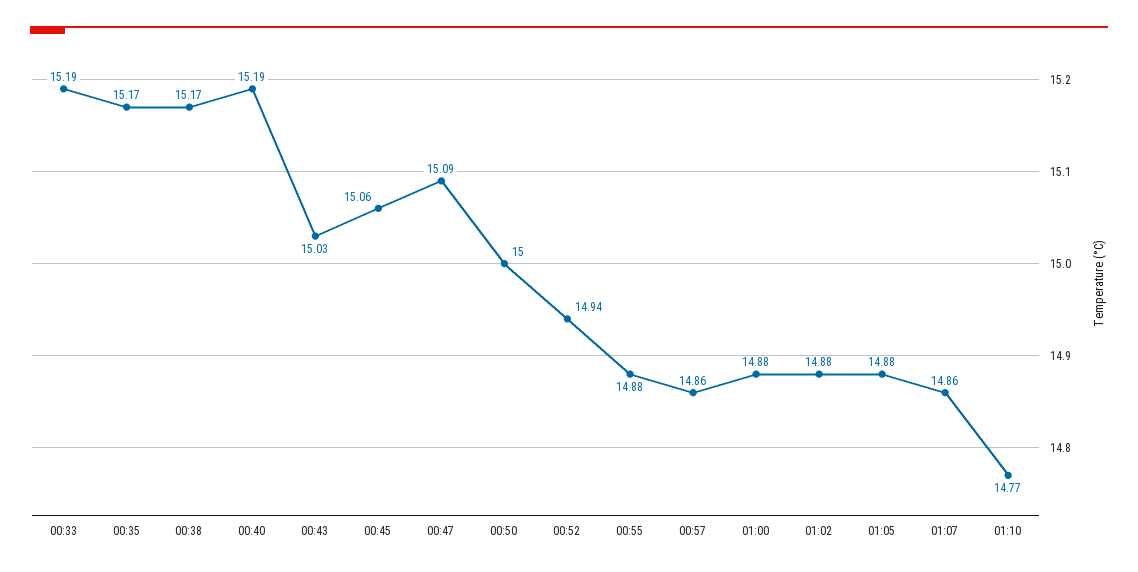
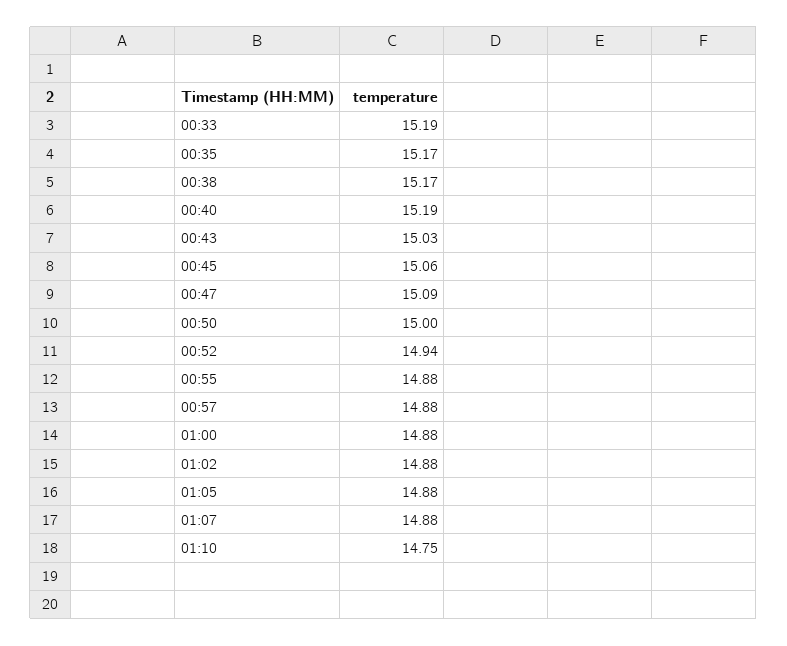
  {
    "00:33": 15.19,
    "00:35": 15.17,
    "00:38": 15.17,
    "00:40": 15.19,
    "00:43": 15.03,
    "00:45": 15.06,
    "00:47": 15.09,
    "00:50": 15,
    "00:52": 14.94,
    "00:55": 14.88,
-   "00:57": 14.86,
+   "00:57": 14.88,
    "01:00": 14.88,
    "01:02": 14.88,
    "01:05": 14.88,
-   "01:07": 14.86,
+   "01:07": 14.88,
-   "01:10": 14.77
+   "01:10": 14.75
  }

